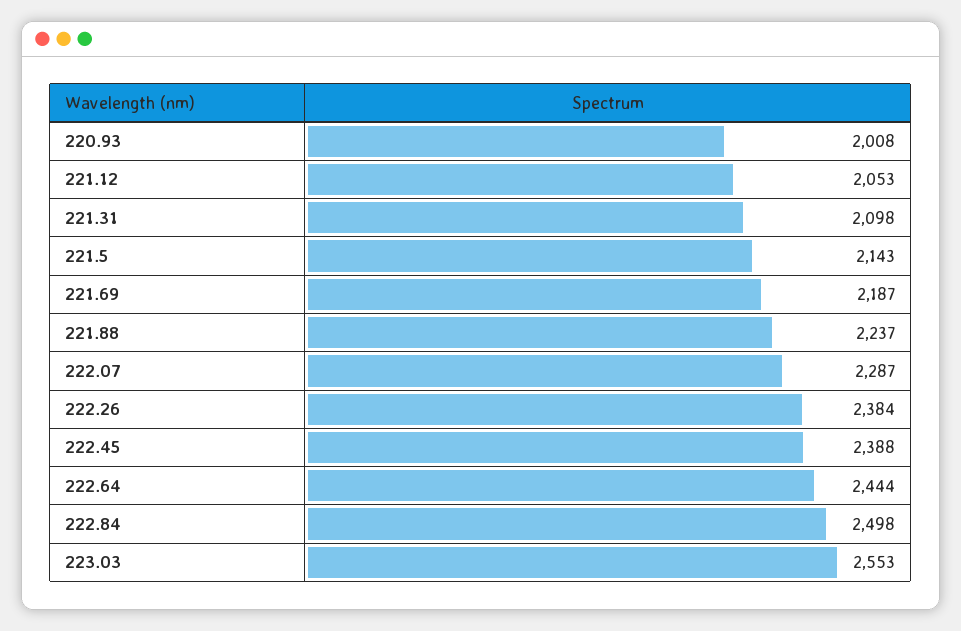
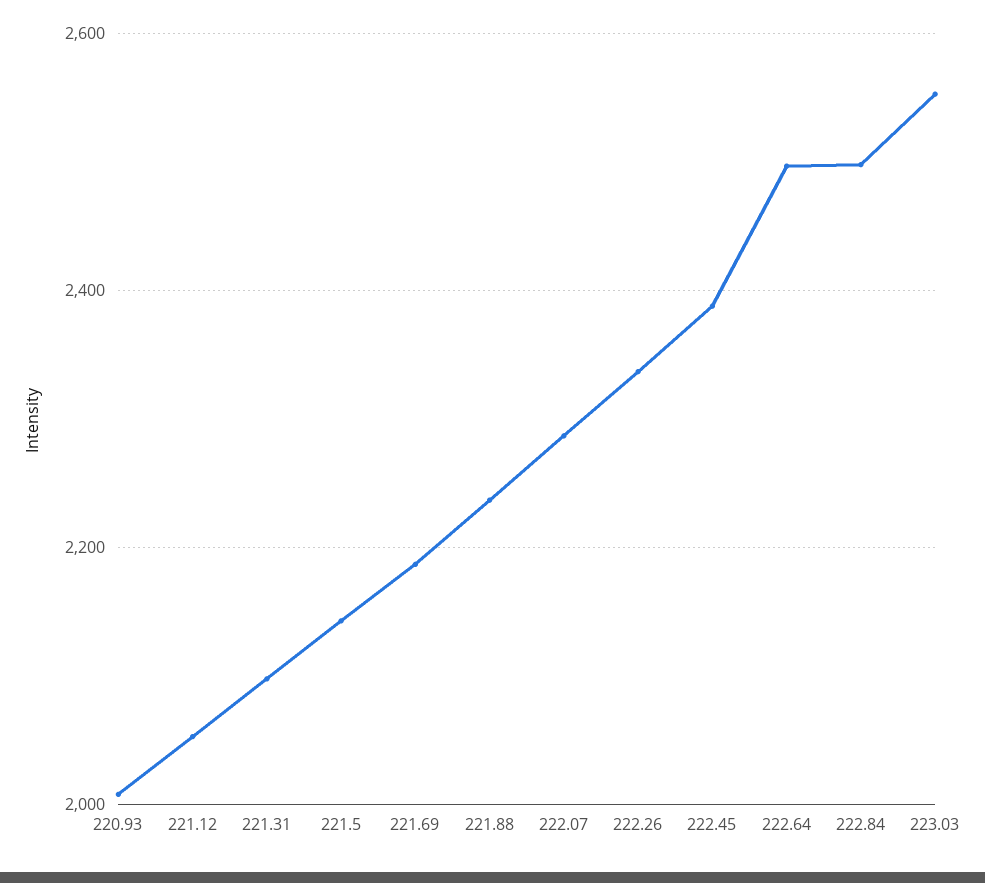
  {
    "220.93": 2008,
    "221.12": 2053,
    "221.31": 2098,
    "221.5": 2143,
    "221.69": 2187,
    "221.88": 2237,
    "222.07": 2287,
-   "222.26": 2384,
+   "222.26": 2340,
    "222.45": 2388,
-   "222.64": 2444,
+   "222.64": 2500,
    "222.84": 2498,
    "223.03": 2553
  }

